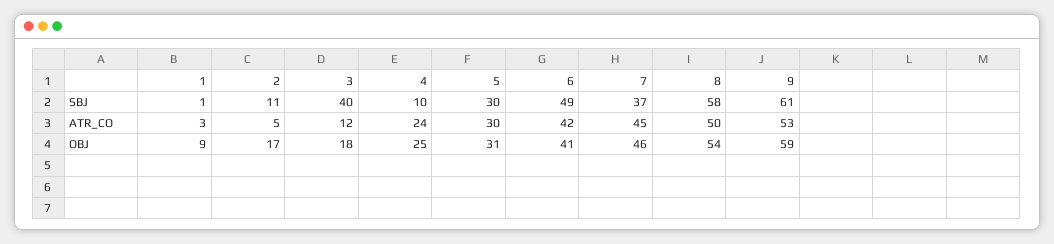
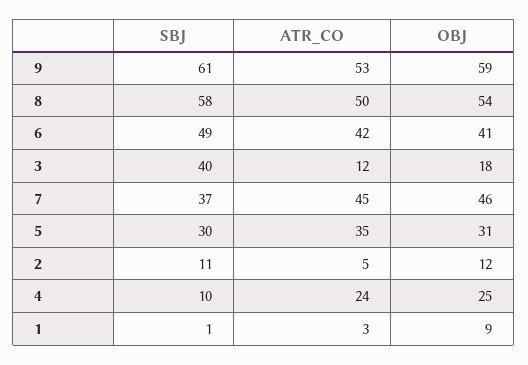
  {
    "1": {
      "SBJ": 1,
      "ATR_CO": 3,
      "OBJ": 9
    },
    "2": {
      "SBJ": 11,
      "ATR_CO": 5,
-     "OBJ": 17
+     "OBJ": 12
    },
    "3": {
      "SBJ": 40,
      "ATR_CO": 12,
      "OBJ": 18
    },
    "4": {
      "SBJ": 10,
      "ATR_CO": 24,
      "OBJ": 25
    },
    "5": {
      "SBJ": 30,
-     "ATR_CO": 30,
+     "ATR_CO": 35,
      "OBJ": 31
    },
    "6": {
      "SBJ": 49,
      "ATR_CO": 42,
      "OBJ": 41
    },
    "7": {
      "SBJ": 37,
      "ATR_CO": 45,
      "OBJ": 46
    },
    "8": {
      "SBJ": 58,
      "ATR_CO": 50,
      "OBJ": 54
    },
    "9": {
      "SBJ": 61,
      "ATR_CO": 53,
      "OBJ": 59
    }
  }

